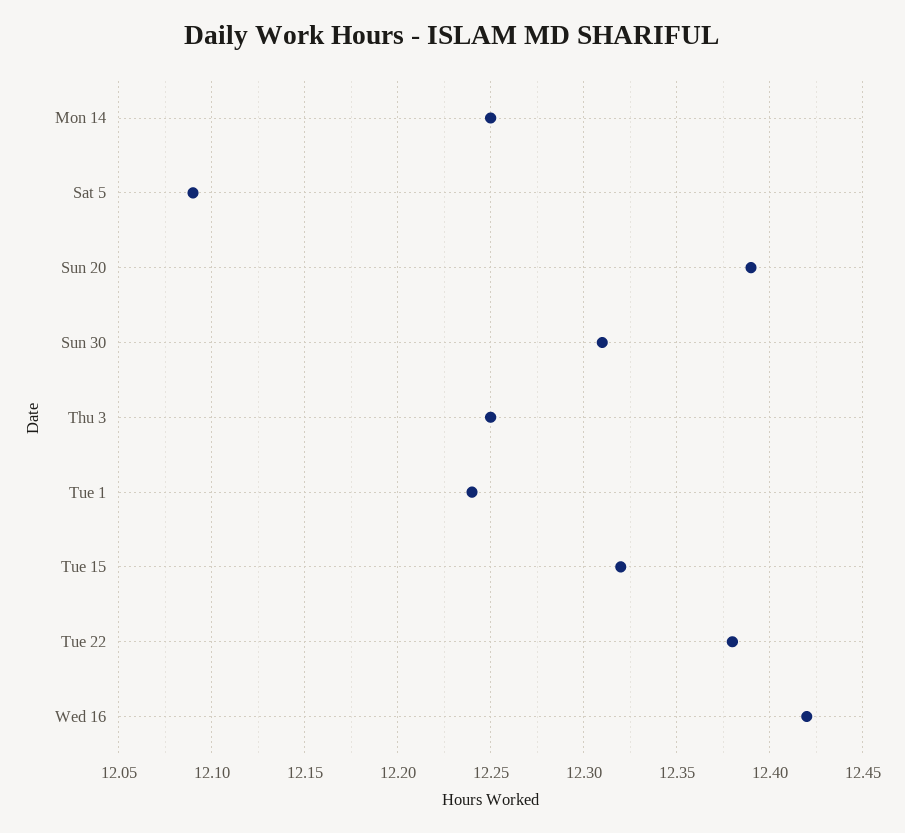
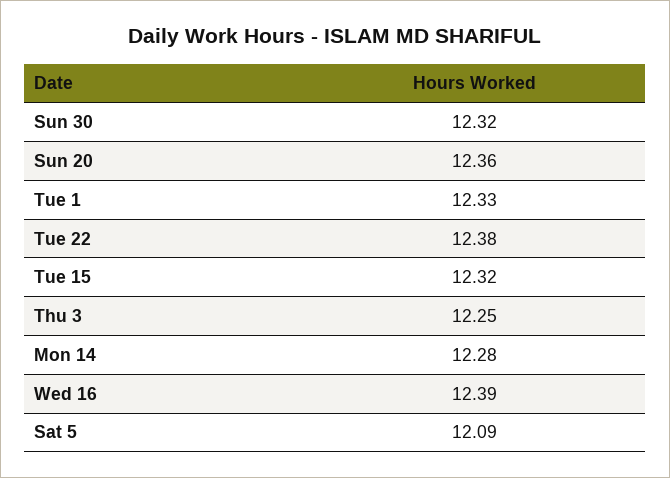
  {
-   "Mon 14": 12.25,
+   "Mon 14": 12.28,
    "Sat 5": 12.09,
-   "Sun 20": 12.39,
+   "Sun 20": 12.36,
-   "Sun 30": 12.31,
+   "Sun 30": 12.32,
    "Thu 3": 12.25,
-   "Tue 1": 12.24,
+   "Tue 1": 12.33,
    "Tue 15": 12.32,
    "Tue 22": 12.38,
-   "Wed 16": 12.42
+   "Wed 16": 12.39
  }

